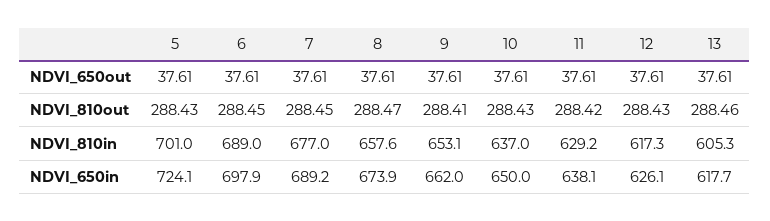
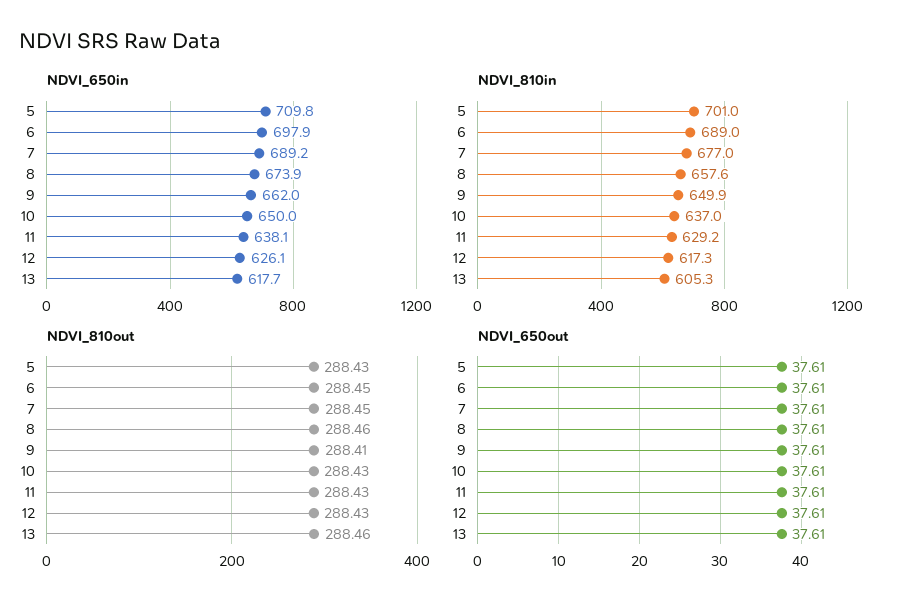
  {
    "NDVI_650out": {
      "5": 37.61,
      "6": 37.61,
      "7": 37.61,
      "8": 37.61,
      "9": 37.61,
      "10": 37.61,
      "11": 37.61,
      "12": 37.61,
      "13": 37.61
    },
    "NDVI_810out": {
      "5": 288.43,
      "6": 288.45,
      "7": 288.45,
-     "8": 288.47,
+     "8": 288.46,
      "9": 288.41,
      "10": 288.43,
-     "11": 288.42,
+     "11": 288.43,
      "12": 288.43,
      "13": 288.46
    },
    "NDVI_810in": {
      "5": 701,
      "6": 689,
      "7": 677,
      "8": 657.6,
-     "9": 653.1,
+     "9": 649.9,
      "10": 637,
      "11": 629.2,
      "12": 617.3,
      "13": 605.3
    },
    "NDVI_650in": {
-     "5": 724.1,
+     "5": 709.8,
      "6": 697.9,
      "7": 689.2,
      "8": 673.9,
      "9": 662,
      "10": 650,
      "11": 638.1,
      "12": 626.1,
      "13": 617.7
    }
  }

